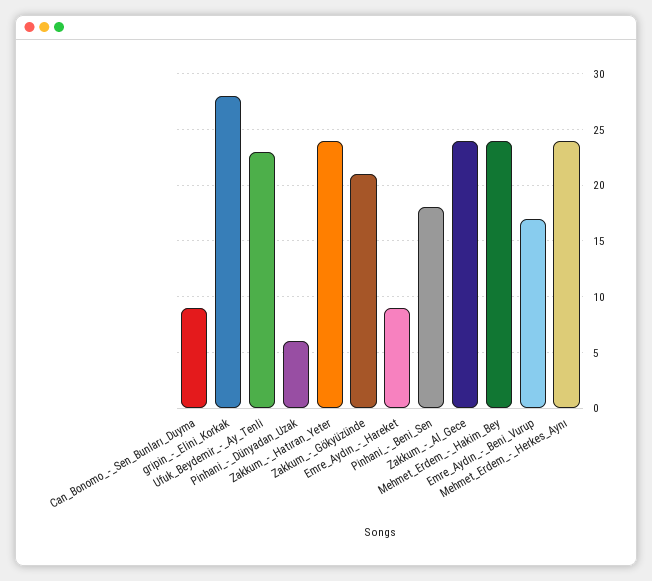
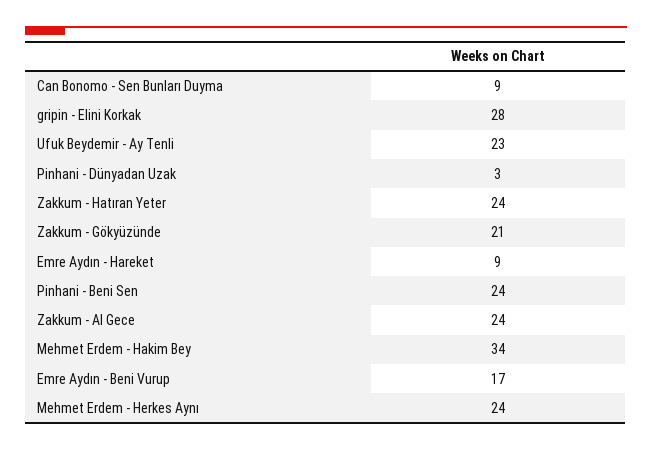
  {
    "Can_Bonomo_-_Sen_Bunları_Duyma": 9,
    "gripin_-_Elini_Korkak": 28,
    "Ufuk_Beydemir_-_Ay_Tenli": 23,
-   "Pinhani_-_Dünyadan_Uzak": 6,
+   "Pinhani_-_Dünyadan_Uzak": 3,
    "Zakkum_-_Hatıran_Yeter": 24,
    "Zakkum_-_Gökyüzünde": 21,
    "Emre_Aydın_-_Hareket": 9,
-   "Pinhani_-_Beni_Sen": 18,
+   "Pinhani_-_Beni_Sen": 24,
    "Zakkum_-_Al_Gece": 24,
-   "Mehmet_Erdem_-_Hakim_Bey": 24,
+   "Mehmet_Erdem_-_Hakim_Bey": 34,
    "Emre_Aydın_-_Beni_Vurup": 17,
    "Mehmet_Erdem_-_Herkes_Aynı": 24
  }

